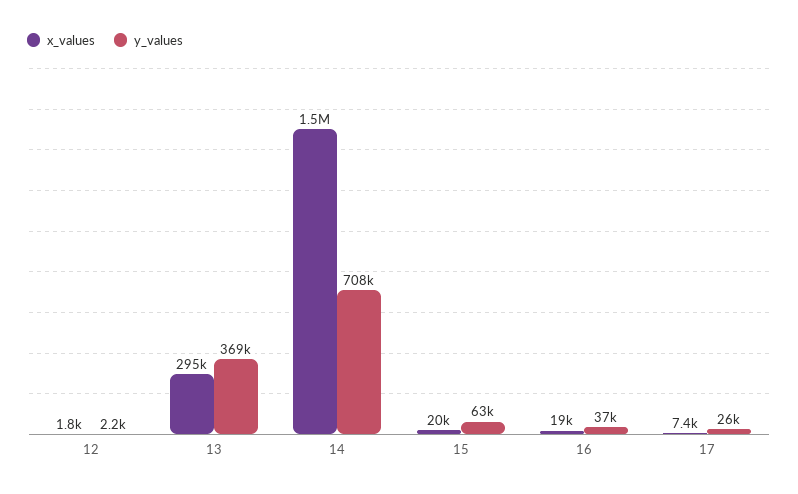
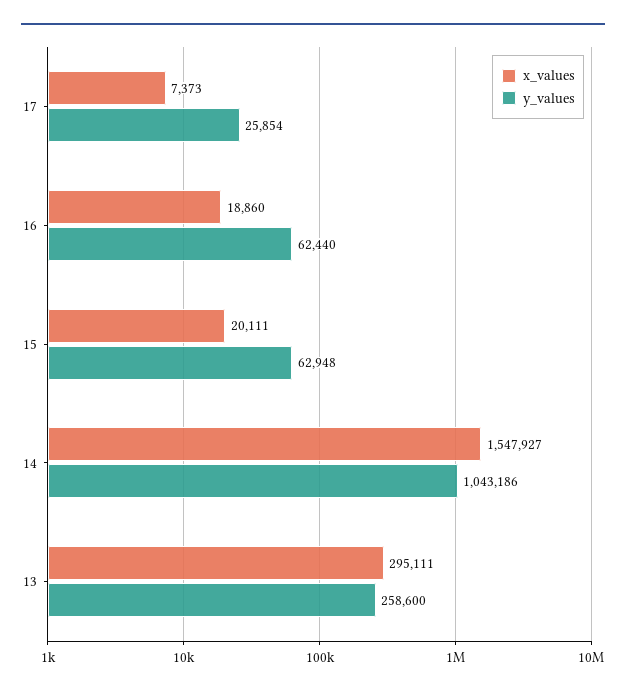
  {
    "x_values": {
-     "12": 1800,
      "13": 295111,
      "14": 1547927,
      "15": 20111,
      "16": 18860,
      "17": 7373
    },
    "y_values": {
-     "12": 2200,
-     "13": 369000,
+     "13": 258600,
-     "14": 708000,
+     "14": 1043186,
      "15": 62948,
-     "16": 37000,
+     "16": 62440,
      "17": 25854
    }
  }

